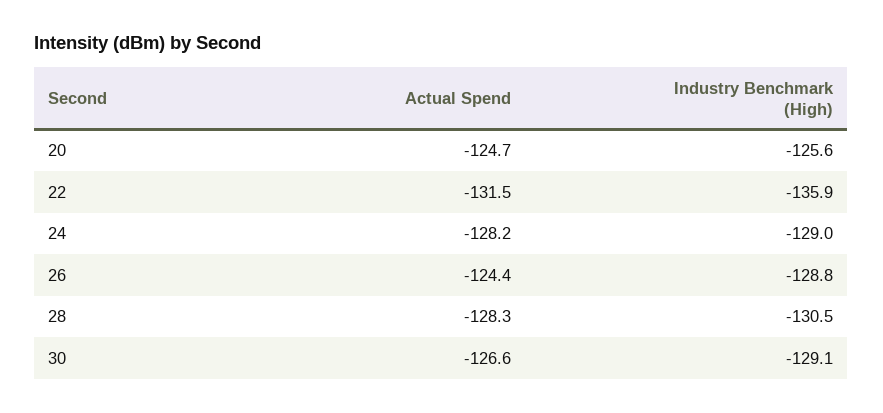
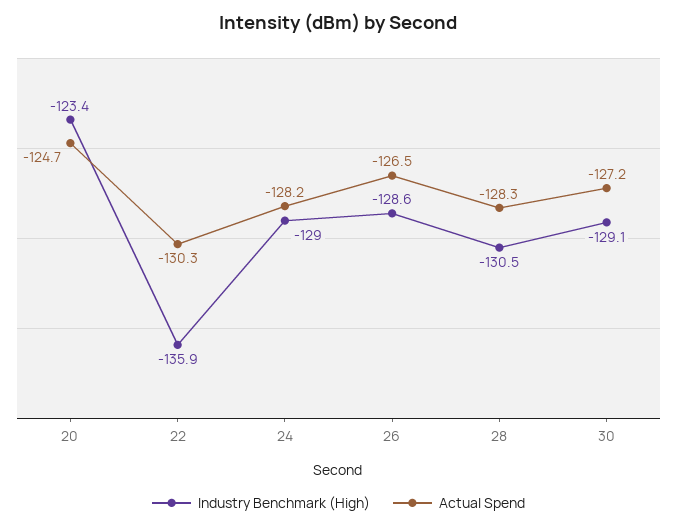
  {
    "Actual Spend": {
      "20": -124.7,
-     "22": -131.5,
+     "22": -130.3,
      "24": -128.2,
-     "26": -124.4,
+     "26": -126.5,
      "28": -128.3,
-     "30": -126.6
+     "30": -127.2
    },
    "Industry Benchmark (High)": {
-     "20": -125.6,
+     "20": -123.4,
      "22": -135.9,
      "24": -129,
-     "26": -128.8,
+     "26": -128.6,
      "28": -130.5,
      "30": -129.1
    }
  }

